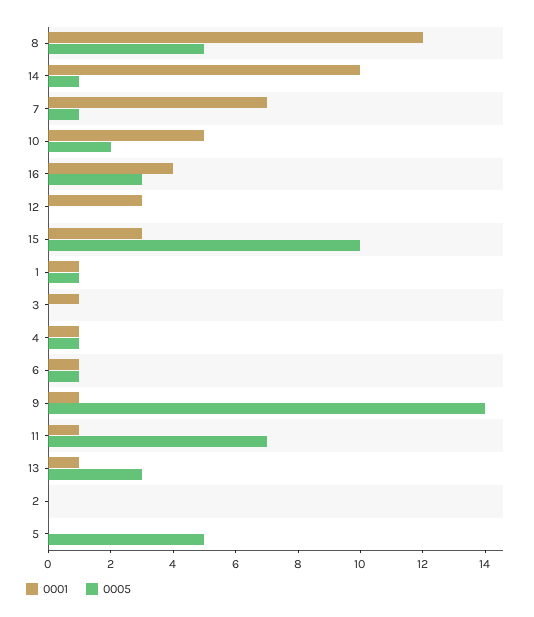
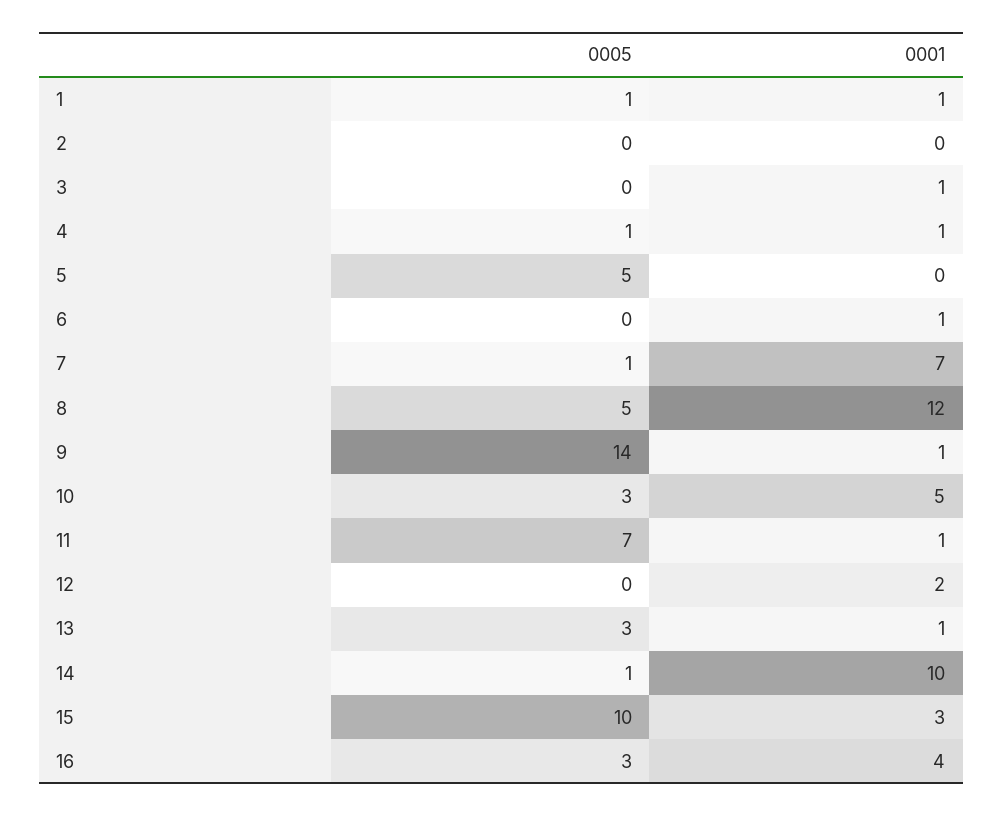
  {
    "0001": {
      "8": 12,
      "14": 10,
      "7": 7,
      "10": 5,
      "16": 4,
-     "12": 3,
+     "12": 2,
      "15": 3,
      "1": 1,
      "3": 1,
      "4": 1,
      "6": 1,
      "9": 1,
      "11": 1,
      "13": 1,
      "2": 0,
      "5": 0
    },
    "0005": {
      "8": 5,
      "14": 1,
      "7": 1,
-     "10": 2,
+     "10": 3,
      "16": 3,
      "12": 0,
      "15": 10,
      "1": 1,
      "3": 0,
      "4": 1,
-     "6": 1,
+     "6": 0,
      "9": 14,
      "11": 7,
      "13": 3,
      "2": 0,
      "5": 5
    }
  }

